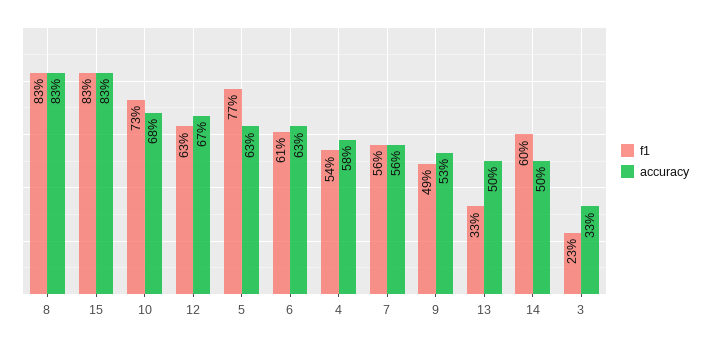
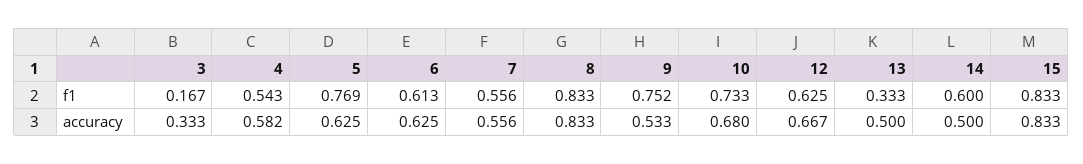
  {
    "f1": {
      "8": 0.833,
      "15": 0.833,
      "10": 0.733,
      "12": 0.625,
      "5": 0.769,
      "6": 0.613,
      "4": 0.543,
      "7": 0.556,
-     "9": 0.49,
+     "9": 0.752,
      "13": 0.333,
      "14": 0.6,
-     "3": 0.23
+     "3": 0.167
    },
    "accuracy": {
      "8": 0.833,
      "15": 0.833,
      "10": 0.68,
      "12": 0.667,
      "5": 0.625,
      "6": 0.625,
      "4": 0.582,
      "7": 0.556,
      "9": 0.533,
      "13": 0.5,
      "14": 0.5,
      "3": 0.333
    }
  }

